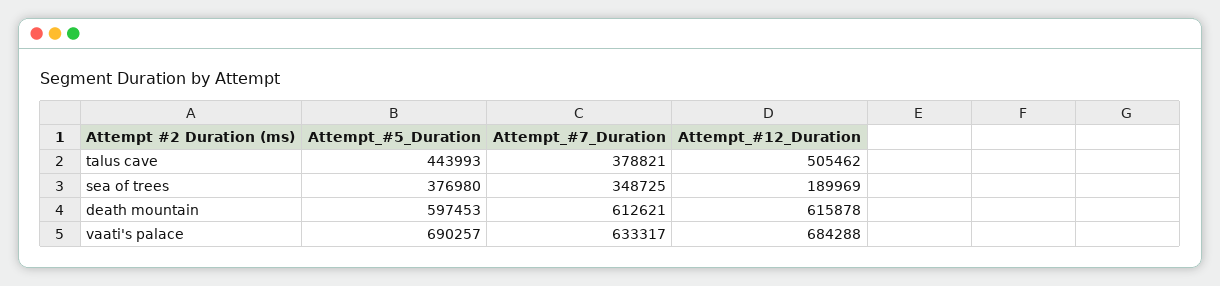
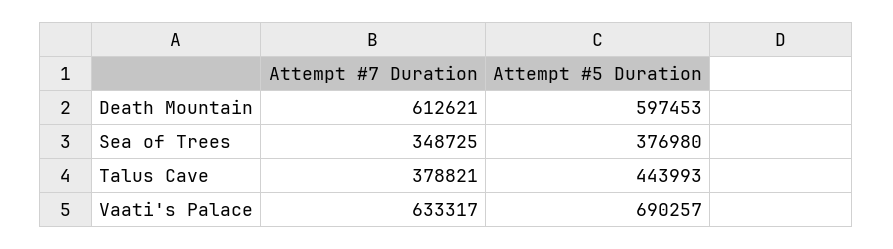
  {
    "Attempt_#5_Duration": {
      "talus cave": 443993,
      "sea of trees": 376980,
      "death mountain": 597453,
      "vaati's palace": 690257
    },
    "Attempt_#7_Duration": {
      "talus cave": 378821,
      "sea of trees": 348725,
      "death mountain": 612621,
      "vaati's palace": 633317
-   },
+   }
-   "Attempt_#12_Duration": {
-     "talus cave": 505462,
-     "sea of trees": 189969,
-     "death mountain": 615878,
-     "vaati's palace": 684288
-   }
  }

